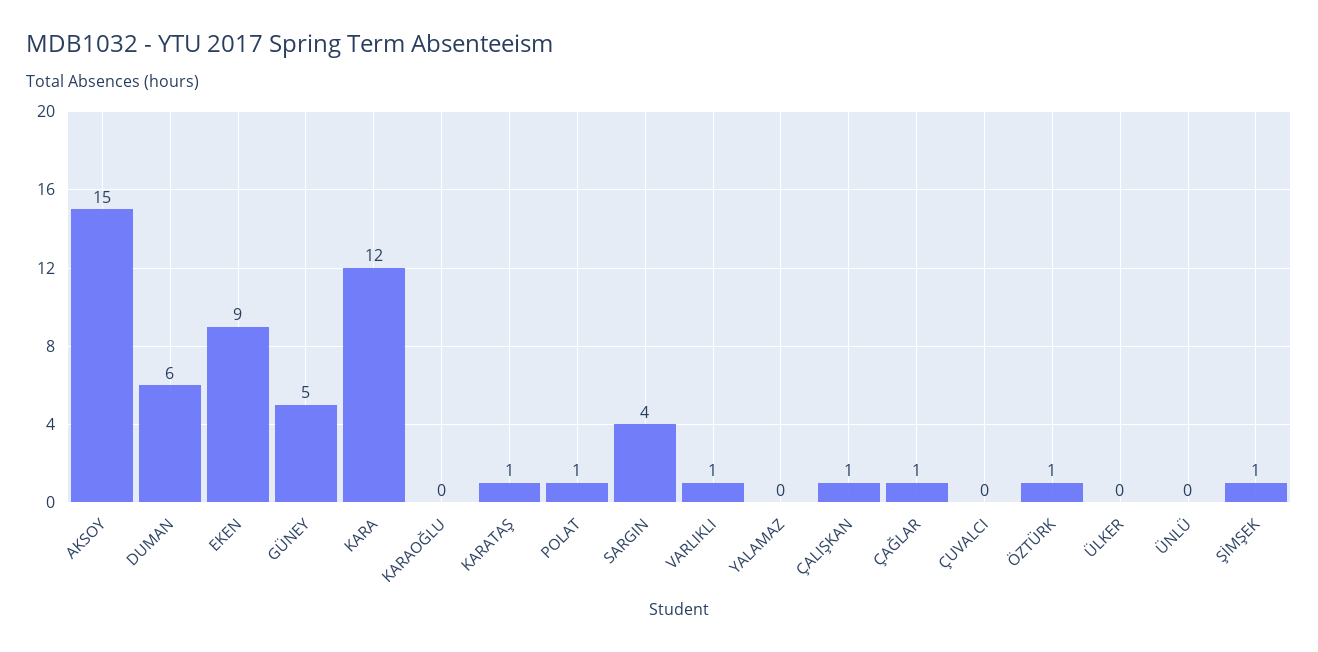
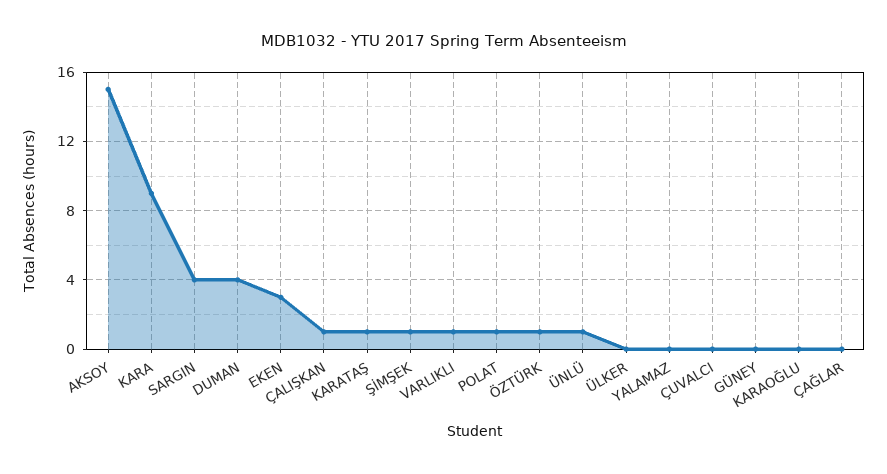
  {
    "AKSOY": 15,
-   "DUMAN": 6,
+   "DUMAN": 4,
-   "EKEN": 9,
+   "EKEN": 3,
-   "GÜNEY": 5,
+   "GÜNEY": 0,
-   "KARA": 12,
+   "KARA": 9,
    "KARAOĞLU": 0,
    "KARATAŞ": 1,
    "POLAT": 1,
    "SARGIN": 4,
    "VARLIKLI": 1,
    "YALAMAZ": 0,
    "ÇALIŞKAN": 1,
-   "ÇAĞLAR": 1,
+   "ÇAĞLAR": 0,
    "ÇUVALCI": 0,
    "ÖZTÜRK": 1,
    "ÜLKER": 0,
-   "ÜNLÜ": 0,
+   "ÜNLÜ": 1,
    "ŞİMŞEK": 1
  }

